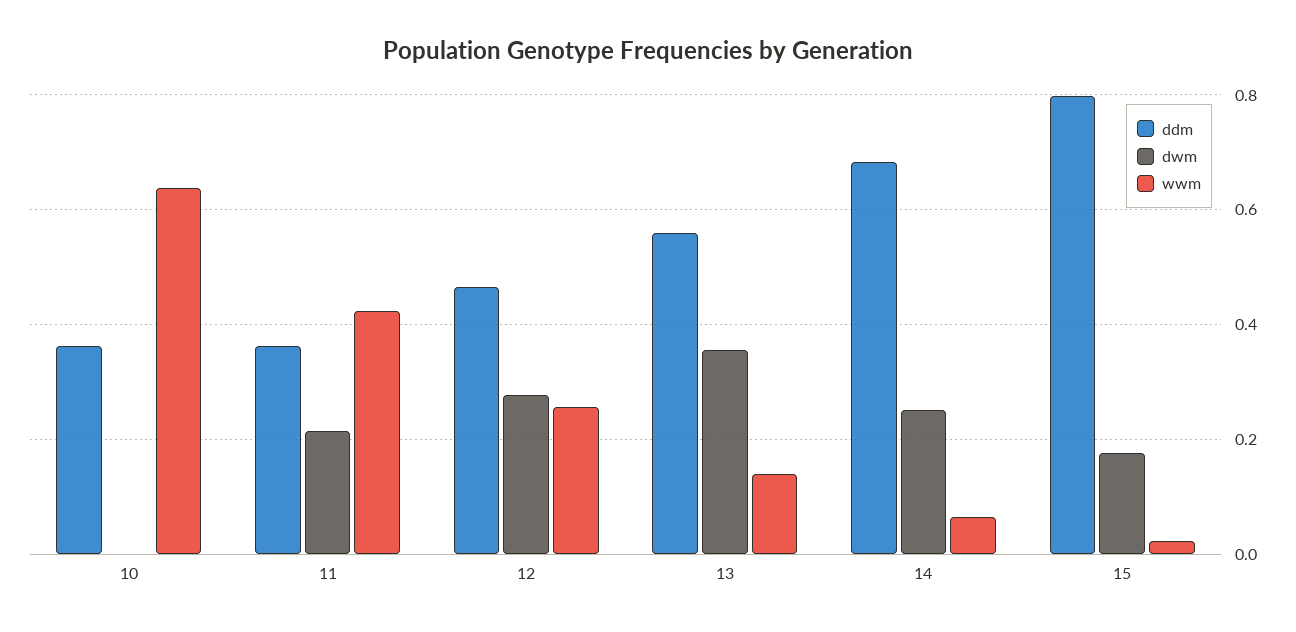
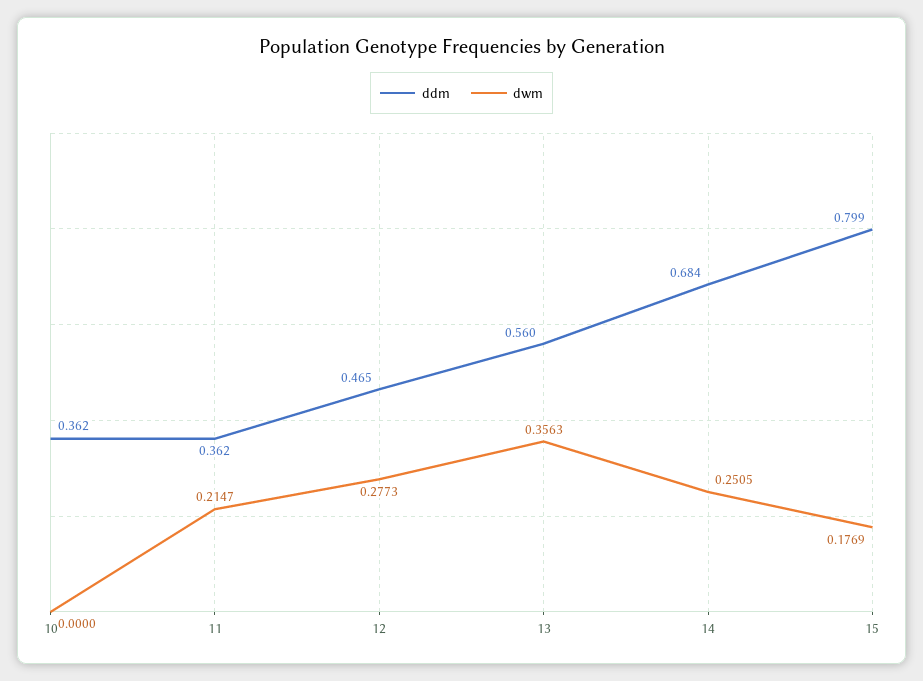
  {
    "ddm": {
      "10": 0.362,
      "11": 0.362,
      "12": 0.465,
      "13": 0.56,
      "14": 0.684,
      "15": 0.799
    },
    "dwm": {
      "10": 0,
      "11": 0.2147,
      "12": 0.2773,
      "13": 0.3563,
      "14": 0.2505,
      "15": 0.1769
-   },
+   }
-   "wwm": {
-     "10": 0.64,
-     "11": 0.42,
-     "12": 0.26,
-     "13": 0.14,
-     "14": 0.06,
-     "15": 0.02
-   }
  }

